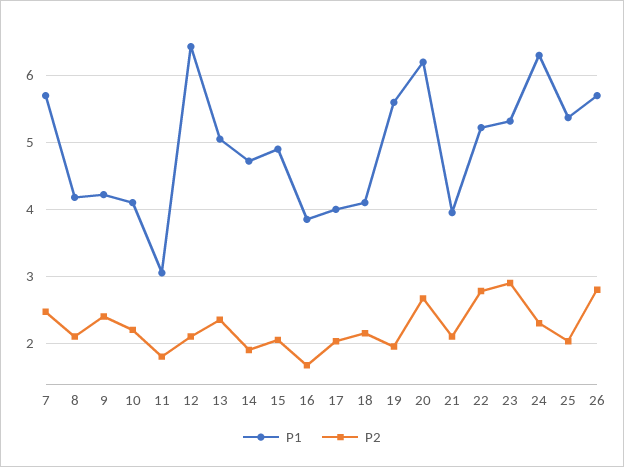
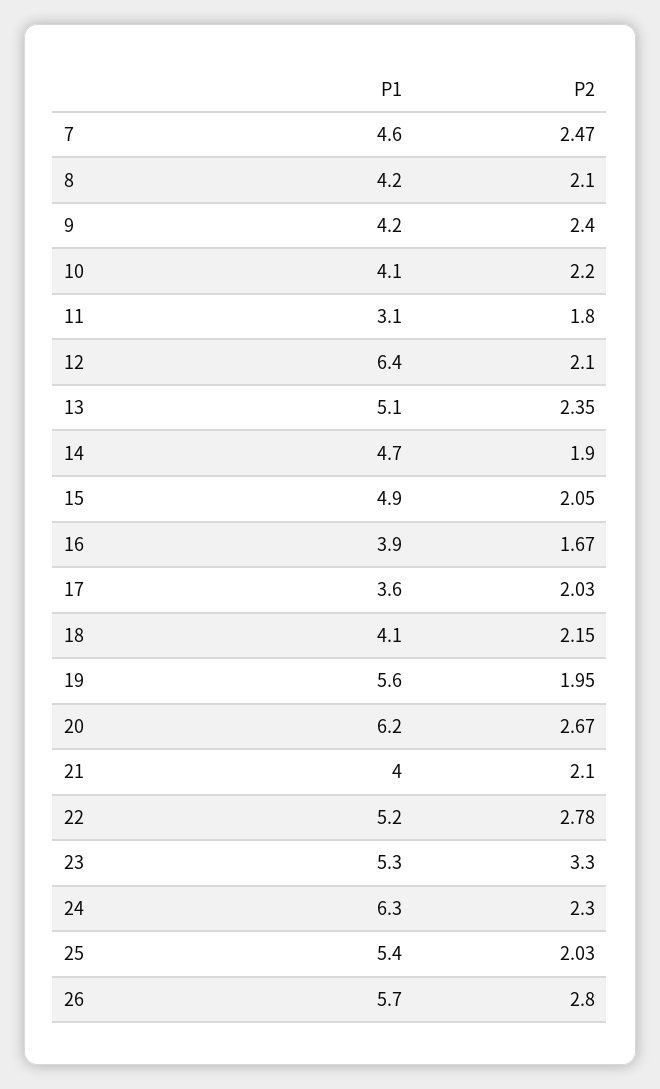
  {
    "P1": {
-     "7": 5.7,
+     "7": 4.6,
      "8": 4.2,
      "9": 4.2,
      "10": 4.1,
      "11": 3.1,
      "12": 6.4,
      "13": 5.1,
      "14": 4.7,
      "15": 4.9,
      "16": 3.9,
-     "17": 4,
+     "17": 3.6,
      "18": 4.1,
      "19": 5.6,
      "20": 6.2,
      "21": 4,
      "22": 5.2,
      "23": 5.3,
      "24": 6.3,
      "25": 5.4,
      "26": 5.7
    },
    "P2": {
      "7": 2.47,
      "8": 2.1,
      "9": 2.4,
      "10": 2.2,
      "11": 1.8,
      "12": 2.1,
      "13": 2.35,
      "14": 1.9,
      "15": 2.05,
      "16": 1.67,
      "17": 2.03,
      "18": 2.15,
      "19": 1.95,
      "20": 2.67,
      "21": 2.1,
      "22": 2.78,
-     "23": 2.9,
+     "23": 3.3,
      "24": 2.3,
      "25": 2.03,
      "26": 2.8
    }
  }

